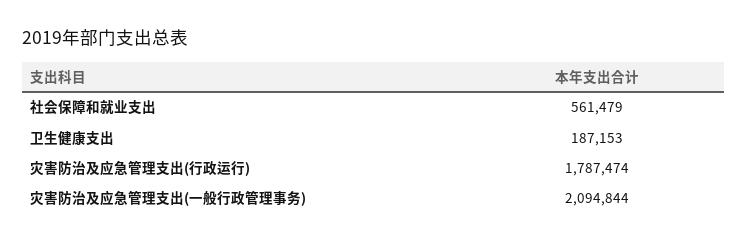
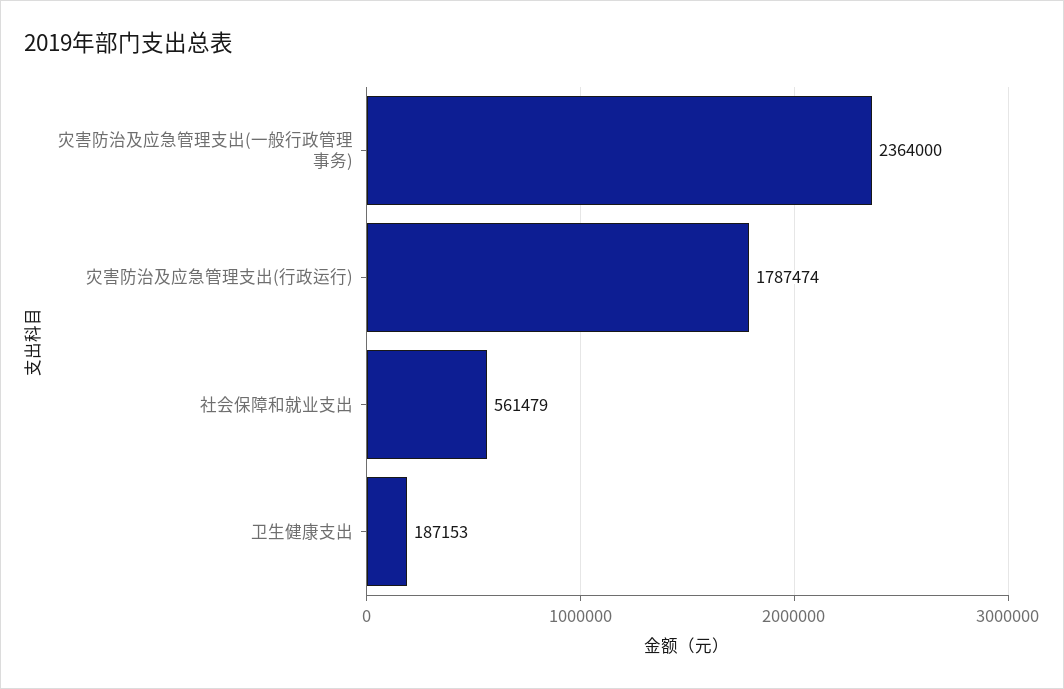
  {
    "社会保障和就业支出": 561479,
    "卫生健康支出": 187153,
    "灾害防治及应急管理支出(行政运行)": 1787474,
-   "灾害防治及应急管理支出(一般行政管理事务)": 2094844
+   "灾害防治及应急管理支出(一般行政管理事务)": 2364000
  }

